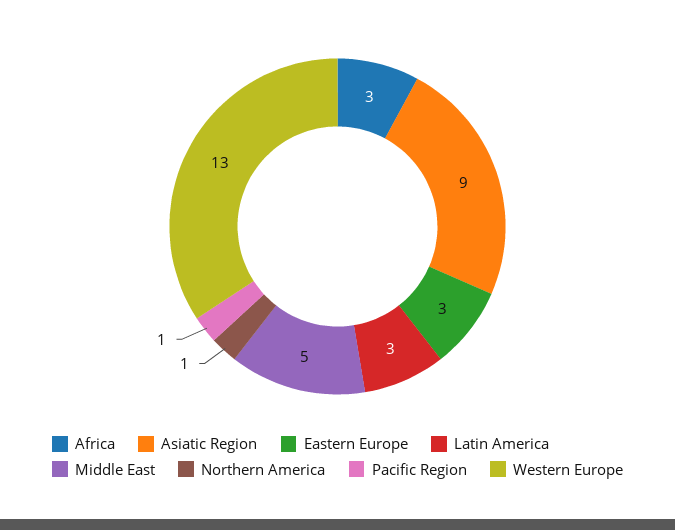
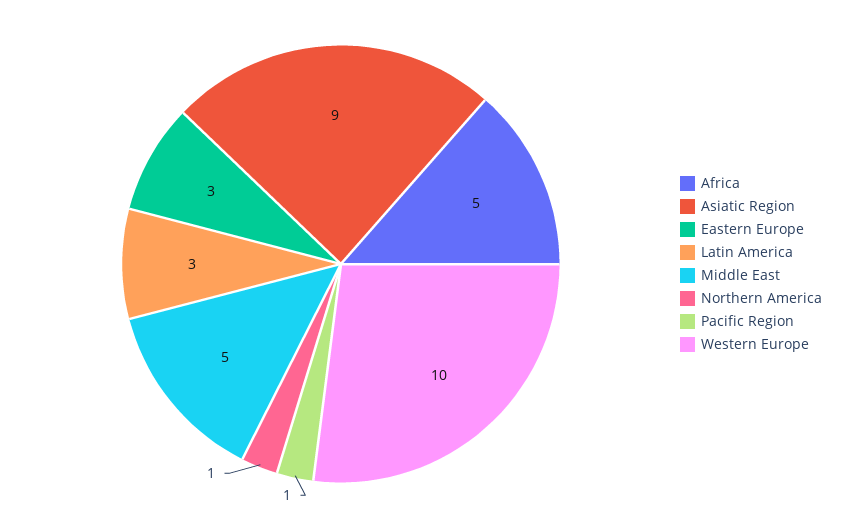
  {
-   "Africa": 3,
+   "Africa": 5,
    "Asiatic Region": 9,
    "Eastern Europe": 3,
    "Latin America": 3,
    "Middle East": 5,
    "Northern America": 1,
    "Pacific Region": 1,
-   "Western Europe": 13
+   "Western Europe": 10
  }

